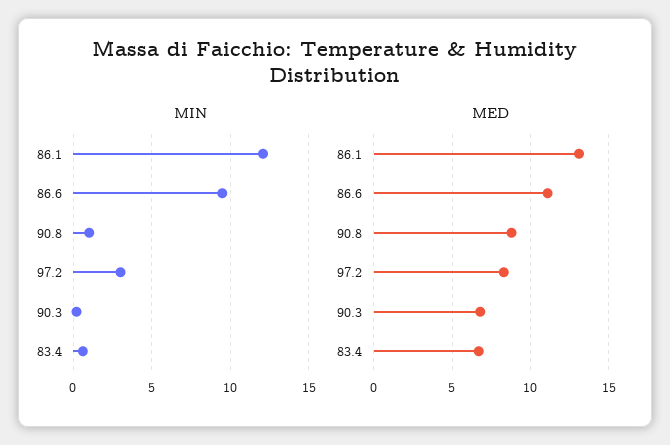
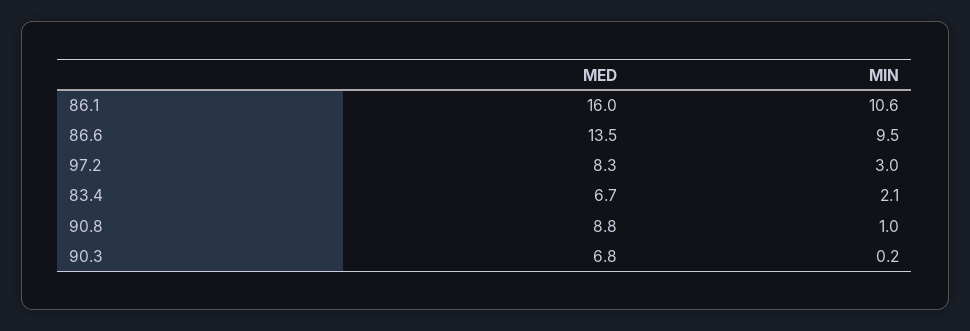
  {
    "MIN": {
-     "86.1": 12,
+     "86.1": 10.6,
      "86.6": 9.5,
      "90.8": 1,
      "97.2": 3,
      "90.3": 0.2,
-     "83.4": 0.5
+     "83.4": 2.1
    },
    "MED": {
-     "86.1": 13,
+     "86.1": 16,
-     "86.6": 11,
+     "86.6": 13.5,
      "90.8": 8.8,
      "97.2": 8.3,
      "90.3": 6.8,
      "83.4": 6.7
    }
  }

